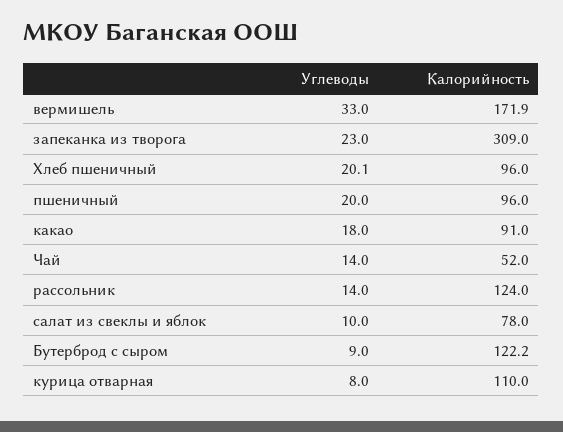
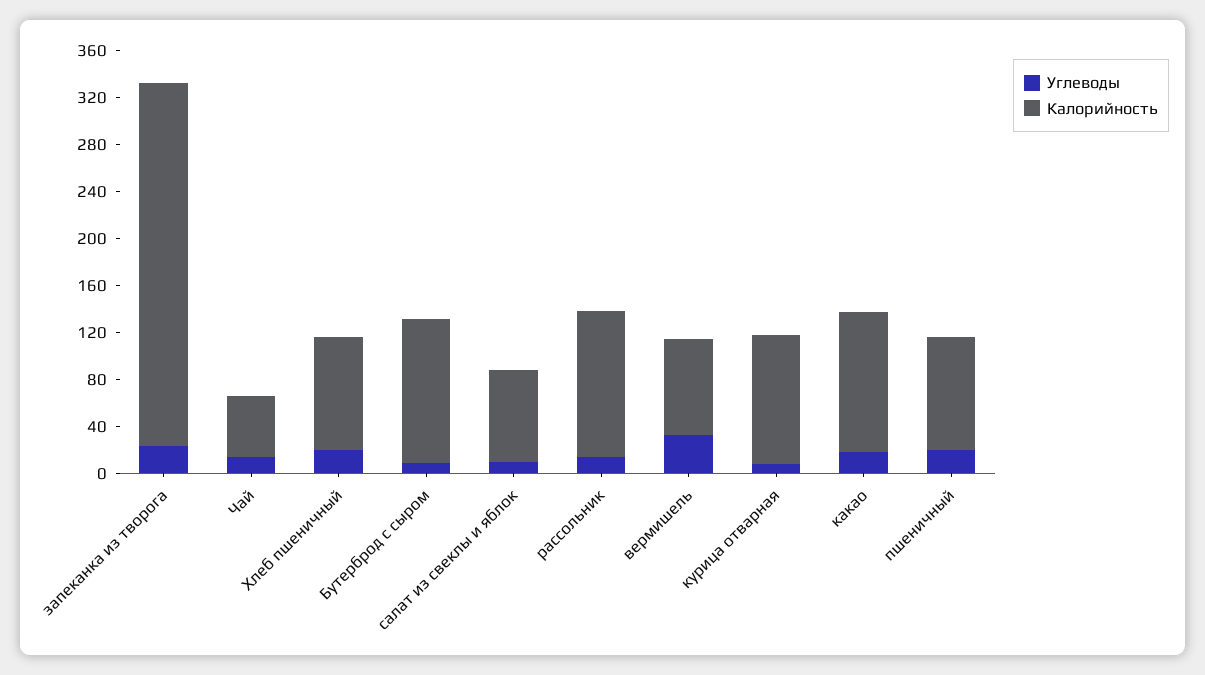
  {
    "Углеводы": {
      "вермишель": 33,
      "запеканка из творога": 23,
      "Хлеб пшеничный": 20.1,
      "пшеничный": 20,
      "какао": 18,
      "Чай": 14,
      "рассольник": 14,
      "салат из свеклы и яблок": 10,
      "Бутерброд с сыром": 9,
      "курица отварная": 8
    },
    "Калорийность": {
-     "вермишель": 171.9,
+     "вермишель": 80,
      "запеканка из творога": 309,
      "Хлеб пшеничный": 96,
      "пшеничный": 96,
-     "какао": 91,
+     "какао": 120,
      "Чай": 52,
      "рассольник": 124,
      "салат из свеклы и яблок": 78,
      "Бутерброд с сыром": 122.2,
      "курица отварная": 110
    }
  }

